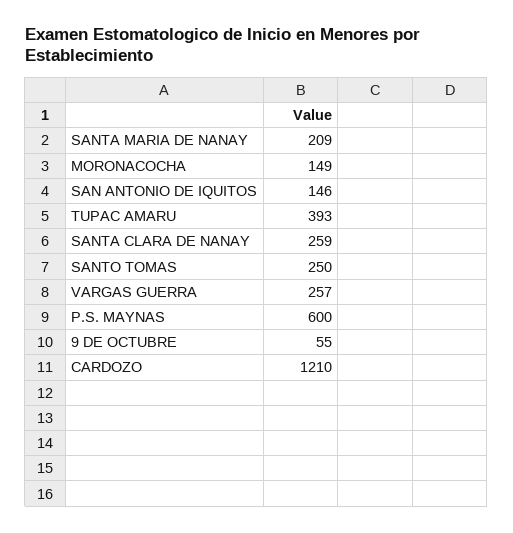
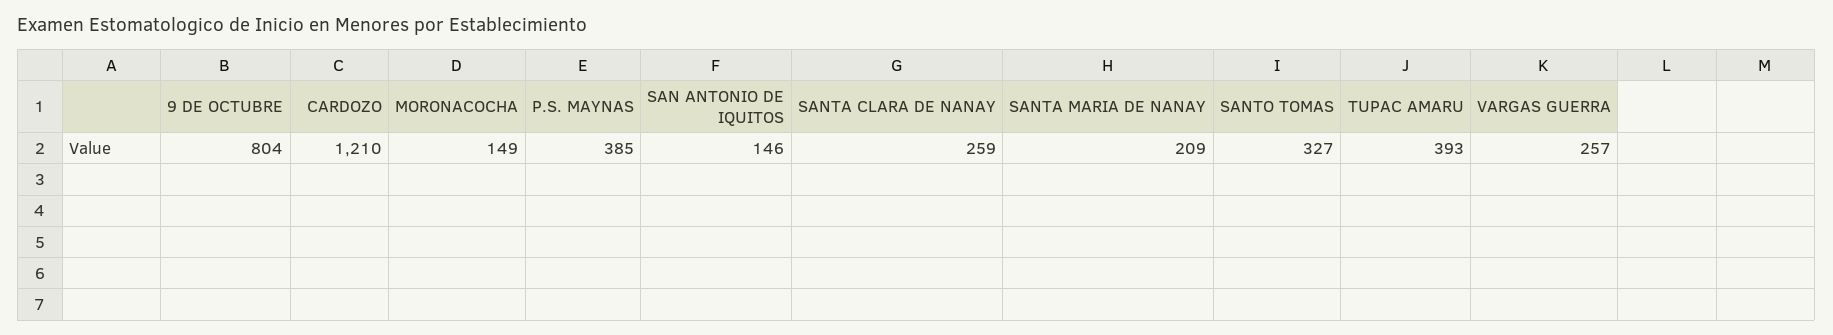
  {
    "SANTA MARIA DE NANAY": 209,
    "MORONACOCHA": 149,
    "SAN ANTONIO DE IQUITOS": 146,
    "TUPAC AMARU": 393,
    "SANTA CLARA DE NANAY": 259,
-   "SANTO TOMAS": 250,
+   "SANTO TOMAS": 327,
    "VARGAS GUERRA": 257,
-   "P.S. MAYNAS": 600,
+   "P.S. MAYNAS": 385,
-   "9 DE OCTUBRE": 55,
+   "9 DE OCTUBRE": 804,
    "CARDOZO": 1210
  }

